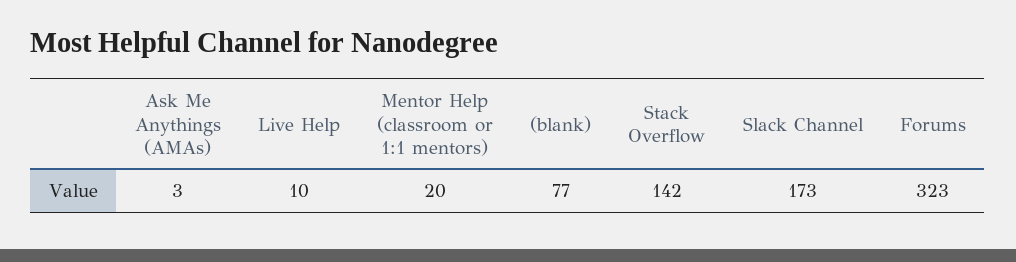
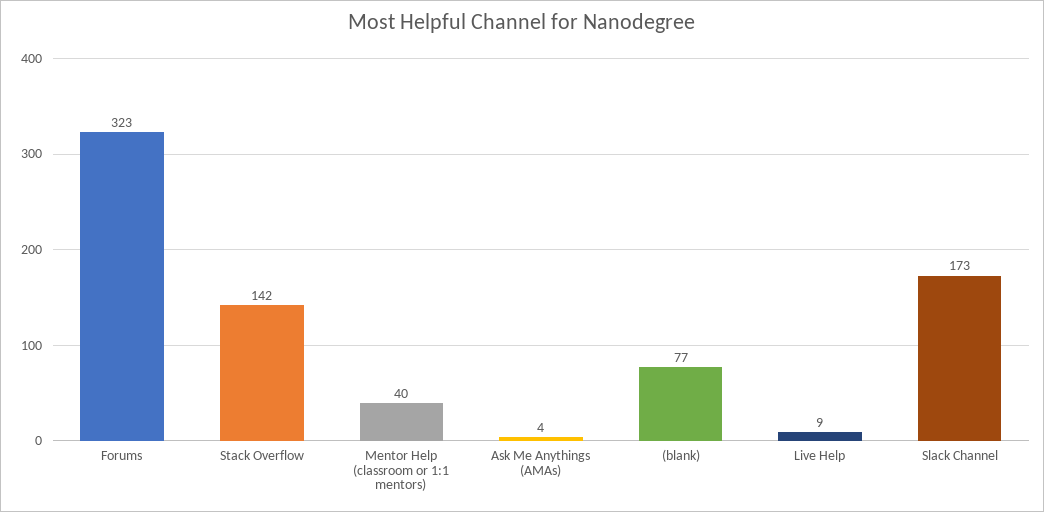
  {
-   "Ask Me Anythings (AMAs)": 3,
+   "Ask Me Anythings (AMAs)": 4,
-   "Live Help": 10,
+   "Live Help": 9,
-   "Mentor Help (classroom or 1:1 mentors)": 20,
+   "Mentor Help (classroom or 1:1 mentors)": 40,
    "(blank)": 77,
    "Stack Overflow": 142,
    "Slack Channel": 173,
    "Forums": 323
  }

